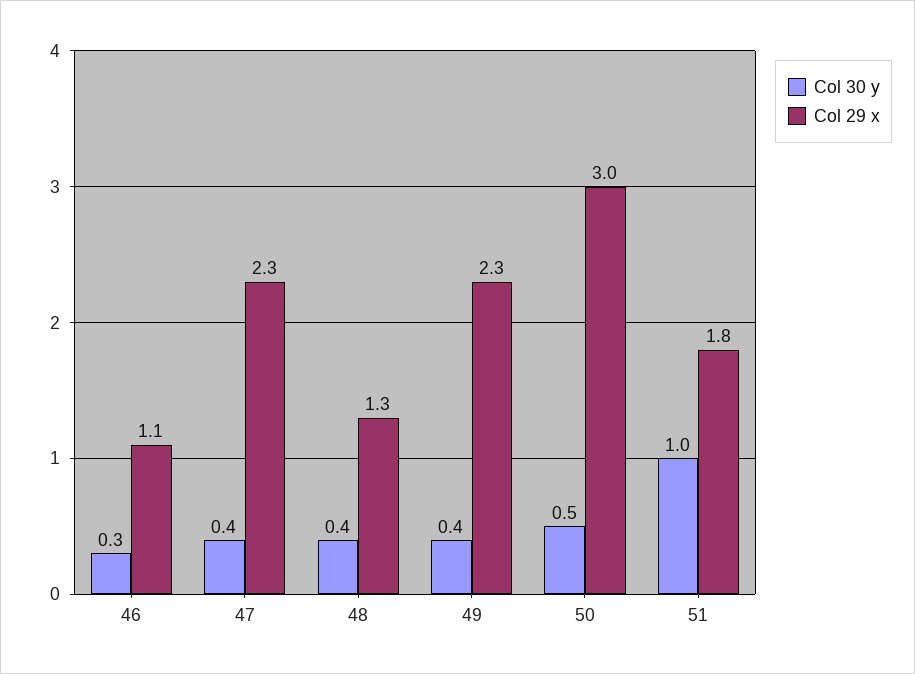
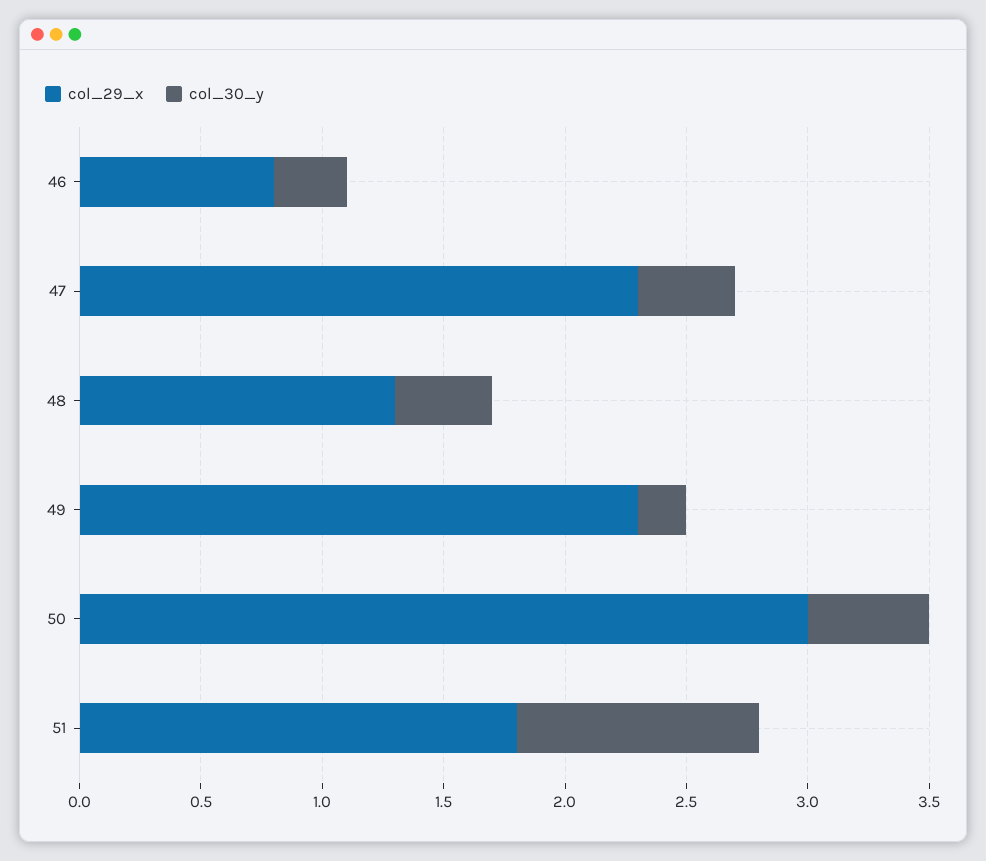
  {
    "Col 30 y": {
      "46": 0.3,
      "47": 0.4,
      "48": 0.4,
-     "49": 0.4,
+     "49": 0.2,
      "50": 0.5,
      "51": 1
    },
    "Col 29 x": {
-     "46": 1.1,
+     "46": 0.8,
      "47": 2.3,
      "48": 1.3,
      "49": 2.3,
      "50": 3,
      "51": 1.8
    }
  }

